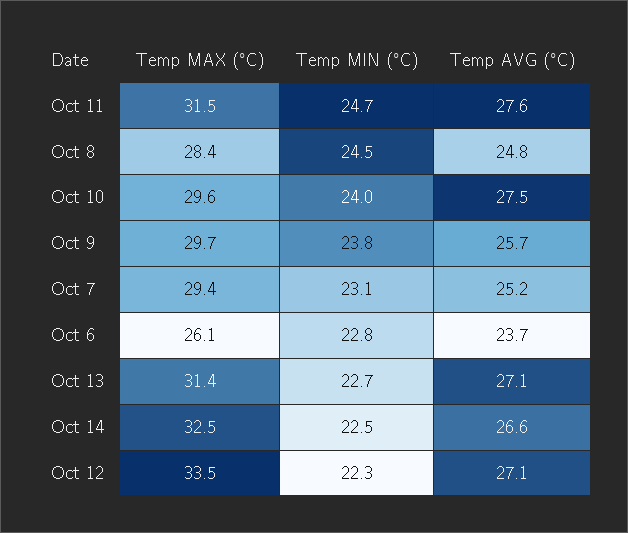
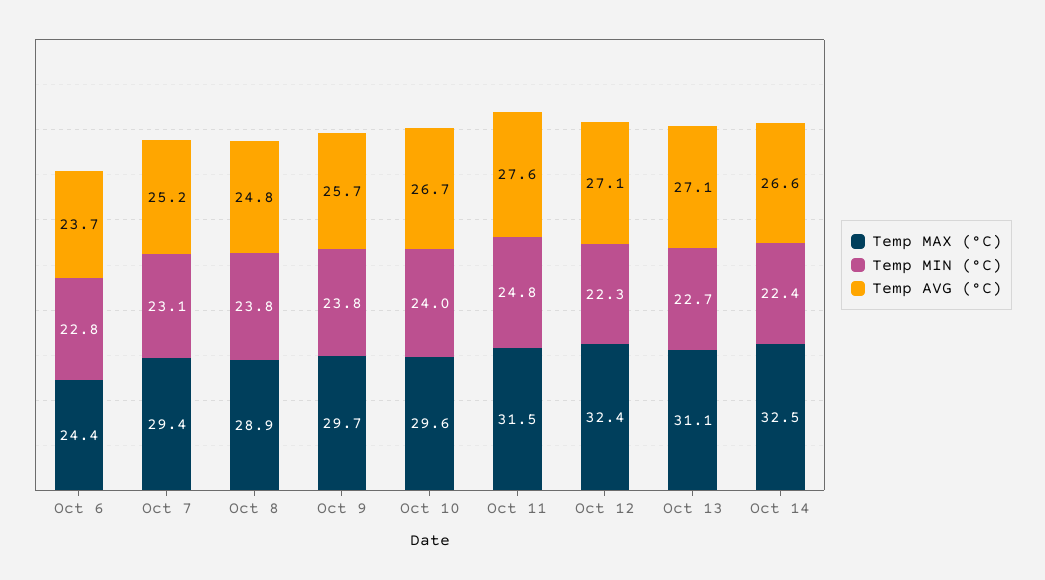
  {
    "Temp MAX (°C)": {
      "Oct 11": 31.5,
-     "Oct 8": 28.4,
+     "Oct 8": 28.9,
      "Oct 10": 29.6,
      "Oct 9": 29.7,
      "Oct 7": 29.4,
-     "Oct 6": 26.1,
+     "Oct 6": 24.4,
-     "Oct 13": 31.4,
+     "Oct 13": 31.1,
      "Oct 14": 32.5,
-     "Oct 12": 33.5
+     "Oct 12": 32.4
    },
    "Temp MIN (°C)": {
-     "Oct 11": 24.7,
+     "Oct 11": 24.8,
-     "Oct 8": 24.5,
+     "Oct 8": 23.8,
      "Oct 10": 24,
      "Oct 9": 23.8,
      "Oct 7": 23.1,
      "Oct 6": 22.8,
      "Oct 13": 22.7,
-     "Oct 14": 22.5,
+     "Oct 14": 22.4,
      "Oct 12": 22.3
    },
    "Temp AVG (°C)": {
      "Oct 11": 27.6,
      "Oct 8": 24.8,
-     "Oct 10": 27.5,
+     "Oct 10": 26.7,
      "Oct 9": 25.7,
      "Oct 7": 25.2,
      "Oct 6": 23.7,
      "Oct 13": 27.1,
      "Oct 14": 26.6,
      "Oct 12": 27.1
    }
  }

